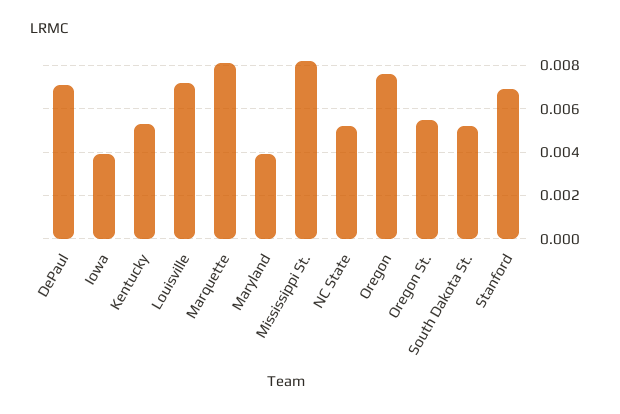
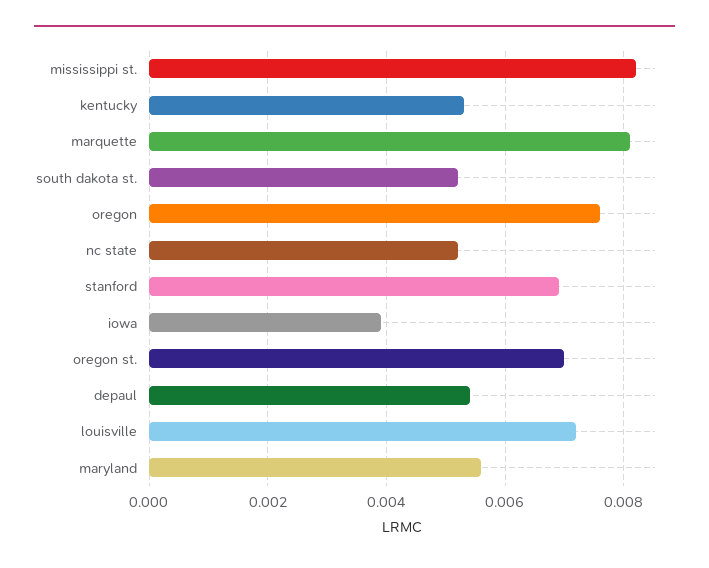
  {
-   "DePaul": 0.007,
+   "DePaul": 0.0055,
    "Iowa": 0.004,
    "Kentucky": 0.0055,
    "Louisville": 0.007,
    "Marquette": 0.008,
-   "Maryland": 0.004,
+   "Maryland": 0.0055,
    "Mississippi St.": 0.008,
    "NC State": 0.005,
    "Oregon": 0.0075,
-   "Oregon St.": 0.0055,
+   "Oregon St.": 0.007,
    "South Dakota St.": 0.005,
    "Stanford": 0.007
  }

